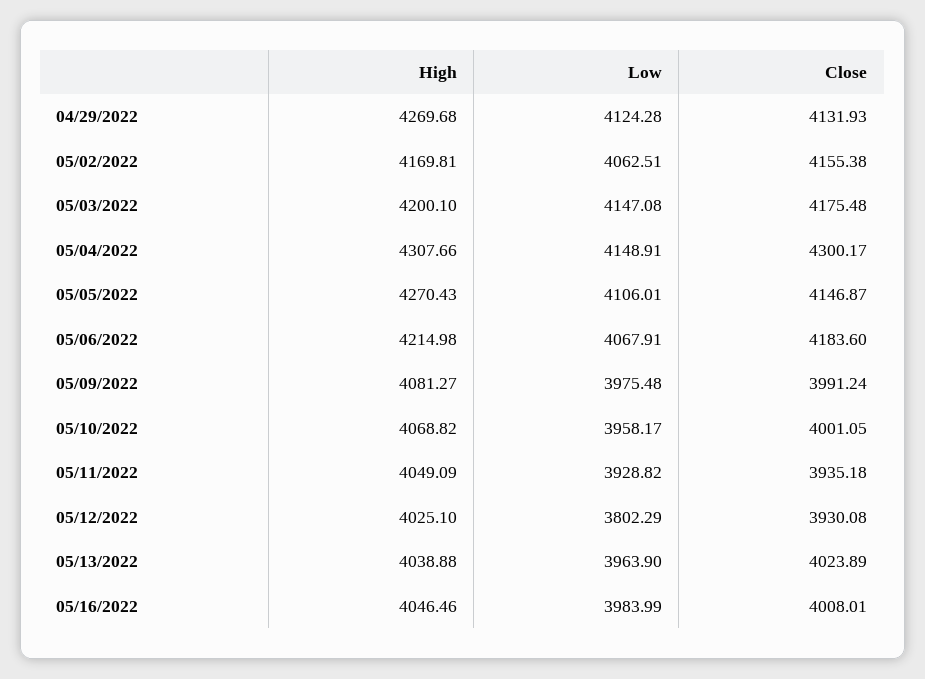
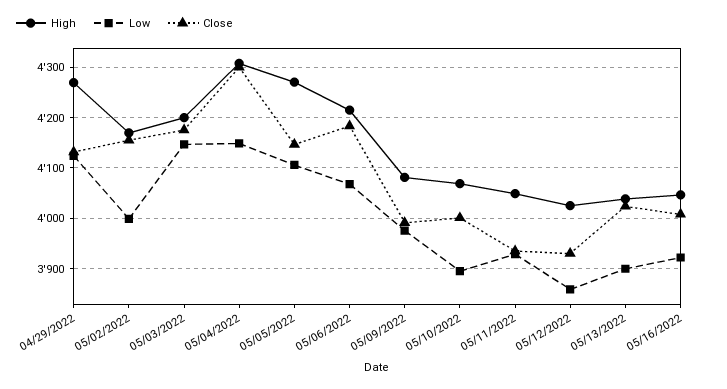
  {
    "High": {
      "04/29/2022": 4269.68,
      "05/02/2022": 4169.81,
      "05/03/2022": 4200.1,
      "05/04/2022": 4307.66,
      "05/05/2022": 4270.43,
      "05/06/2022": 4214.98,
      "05/09/2022": 4081.27,
      "05/10/2022": 4068.82,
      "05/11/2022": 4049.09,
      "05/12/2022": 4025.1,
      "05/13/2022": 4038.88,
      "05/16/2022": 4046.46
    },
    "Low": {
      "04/29/2022": 4124.28,
-     "05/02/2022": 4062.51,
+     "05/02/2022": 4000,
      "05/03/2022": 4147.08,
      "05/04/2022": 4148.91,
      "05/05/2022": 4106.01,
      "05/06/2022": 4067.91,
      "05/09/2022": 3975.48,
-     "05/10/2022": 3958.17,
+     "05/10/2022": 3900,
      "05/11/2022": 3928.82,
-     "05/12/2022": 3802.29,
+     "05/12/2022": 3860,
-     "05/13/2022": 3963.9,
+     "05/13/2022": 3900,
-     "05/16/2022": 3983.99
+     "05/16/2022": 3920
    },
    "Close": {
      "04/29/2022": 4131.93,
      "05/02/2022": 4155.38,
      "05/03/2022": 4175.48,
      "05/04/2022": 4300.17,
      "05/05/2022": 4146.87,
      "05/06/2022": 4183.6,
      "05/09/2022": 3991.24,
      "05/10/2022": 4001.05,
      "05/11/2022": 3935.18,
      "05/12/2022": 3930.08,
      "05/13/2022": 4023.89,
      "05/16/2022": 4008.01
    }
  }

